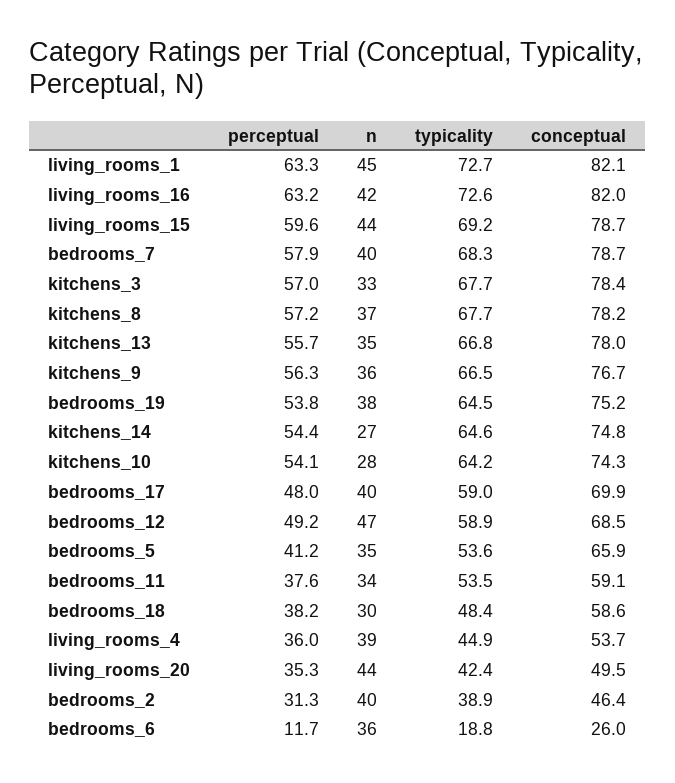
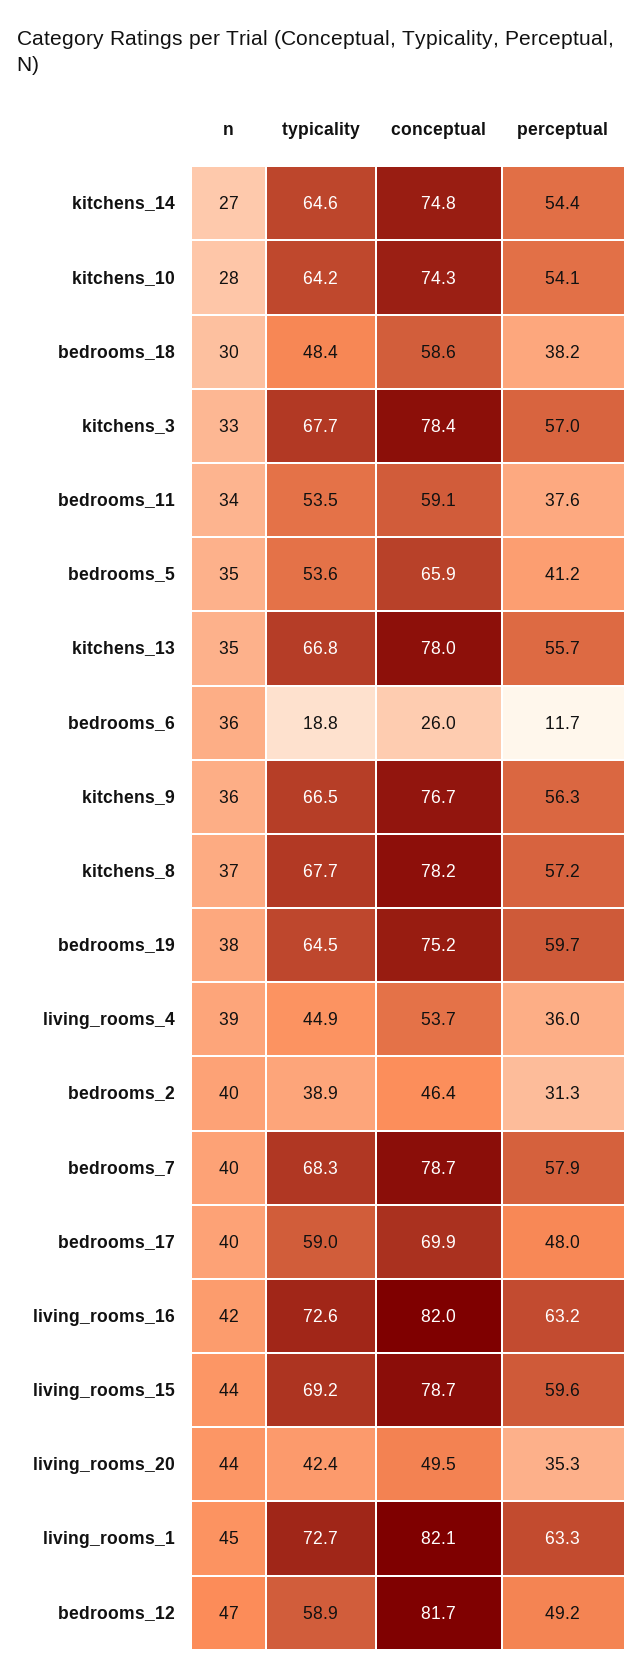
  {
    "perceptual": {
      "living_rooms_1": 63.3,
      "living_rooms_16": 63.2,
      "living_rooms_15": 59.6,
      "bedrooms_7": 57.9,
      "kitchens_3": 57,
      "kitchens_8": 57.2,
      "kitchens_13": 55.7,
      "kitchens_9": 56.3,
-     "bedrooms_19": 53.8,
+     "bedrooms_19": 59.7,
      "kitchens_14": 54.4,
      "kitchens_10": 54.1,
      "bedrooms_17": 48,
      "bedrooms_12": 49.2,
      "bedrooms_5": 41.2,
      "bedrooms_11": 37.6,
      "bedrooms_18": 38.2,
      "living_rooms_4": 36,
      "living_rooms_20": 35.3,
      "bedrooms_2": 31.3,
      "bedrooms_6": 11.7
    },
    "n": {
      "living_rooms_1": 45,
      "living_rooms_16": 42,
      "living_rooms_15": 44,
      "bedrooms_7": 40,
      "kitchens_3": 33,
      "kitchens_8": 37,
      "kitchens_13": 35,
      "kitchens_9": 36,
      "bedrooms_19": 38,
      "kitchens_14": 27,
      "kitchens_10": 28,
      "bedrooms_17": 40,
      "bedrooms_12": 47,
      "bedrooms_5": 35,
      "bedrooms_11": 34,
      "bedrooms_18": 30,
      "living_rooms_4": 39,
      "living_rooms_20": 44,
      "bedrooms_2": 40,
      "bedrooms_6": 36
    },
    "typicality": {
      "living_rooms_1": 72.7,
      "living_rooms_16": 72.6,
      "living_rooms_15": 69.2,
      "bedrooms_7": 68.3,
      "kitchens_3": 67.7,
      "kitchens_8": 67.7,
      "kitchens_13": 66.8,
      "kitchens_9": 66.5,
      "bedrooms_19": 64.5,
      "kitchens_14": 64.6,
      "kitchens_10": 64.2,
      "bedrooms_17": 59,
      "bedrooms_12": 58.9,
      "bedrooms_5": 53.6,
      "bedrooms_11": 53.5,
      "bedrooms_18": 48.4,
      "living_rooms_4": 44.9,
      "living_rooms_20": 42.4,
      "bedrooms_2": 38.9,
      "bedrooms_6": 18.8
    },
    "conceptual": {
      "living_rooms_1": 82.1,
      "living_rooms_16": 82,
      "living_rooms_15": 78.7,
      "bedrooms_7": 78.7,
      "kitchens_3": 78.4,
      "kitchens_8": 78.2,
      "kitchens_13": 78,
      "kitchens_9": 76.7,
      "bedrooms_19": 75.2,
      "kitchens_14": 74.8,
      "kitchens_10": 74.3,
      "bedrooms_17": 69.9,
-     "bedrooms_12": 68.5,
+     "bedrooms_12": 81.7,
      "bedrooms_5": 65.9,
      "bedrooms_11": 59.1,
      "bedrooms_18": 58.6,
      "living_rooms_4": 53.7,
      "living_rooms_20": 49.5,
      "bedrooms_2": 46.4,
      "bedrooms_6": 26
    }
  }

